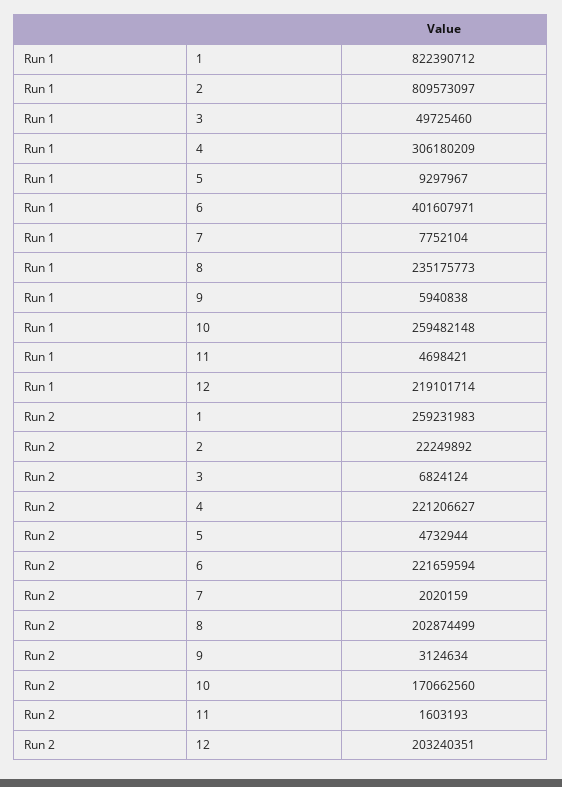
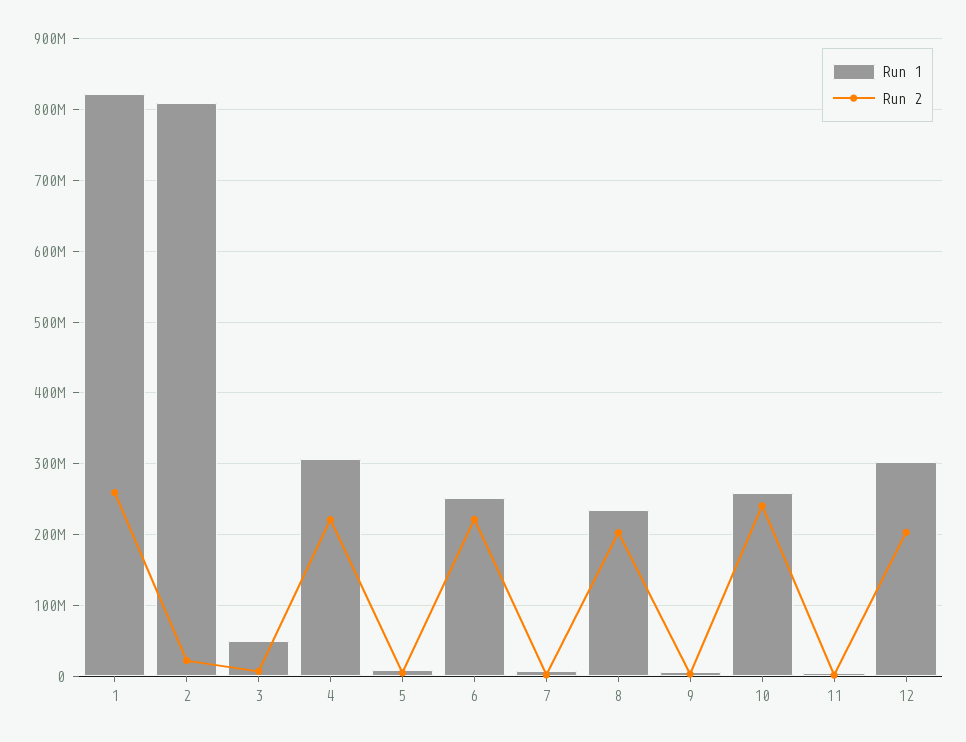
  {
    "Run 1": {
      "1": 822390712,
      "2": 809573097,
      "3": 49725460,
      "4": 306180209,
      "5": 9297967,
-     "6": 401607971,
+     "6": 250000000,
      "7": 7752104,
      "8": 235175773,
      "9": 5940838,
      "10": 259482148,
      "11": 4698421,
-     "12": 219101714
+     "12": 300000000
    },
    "Run 2": {
      "1": 259231983,
      "2": 22249892,
      "3": 6824124,
      "4": 221206627,
      "5": 4732944,
      "6": 221659594,
      "7": 2020159,
      "8": 202874499,
      "9": 3124634,
-     "10": 170662560,
+     "10": 240000000,
      "11": 1603193,
      "12": 203240351
    }
  }

